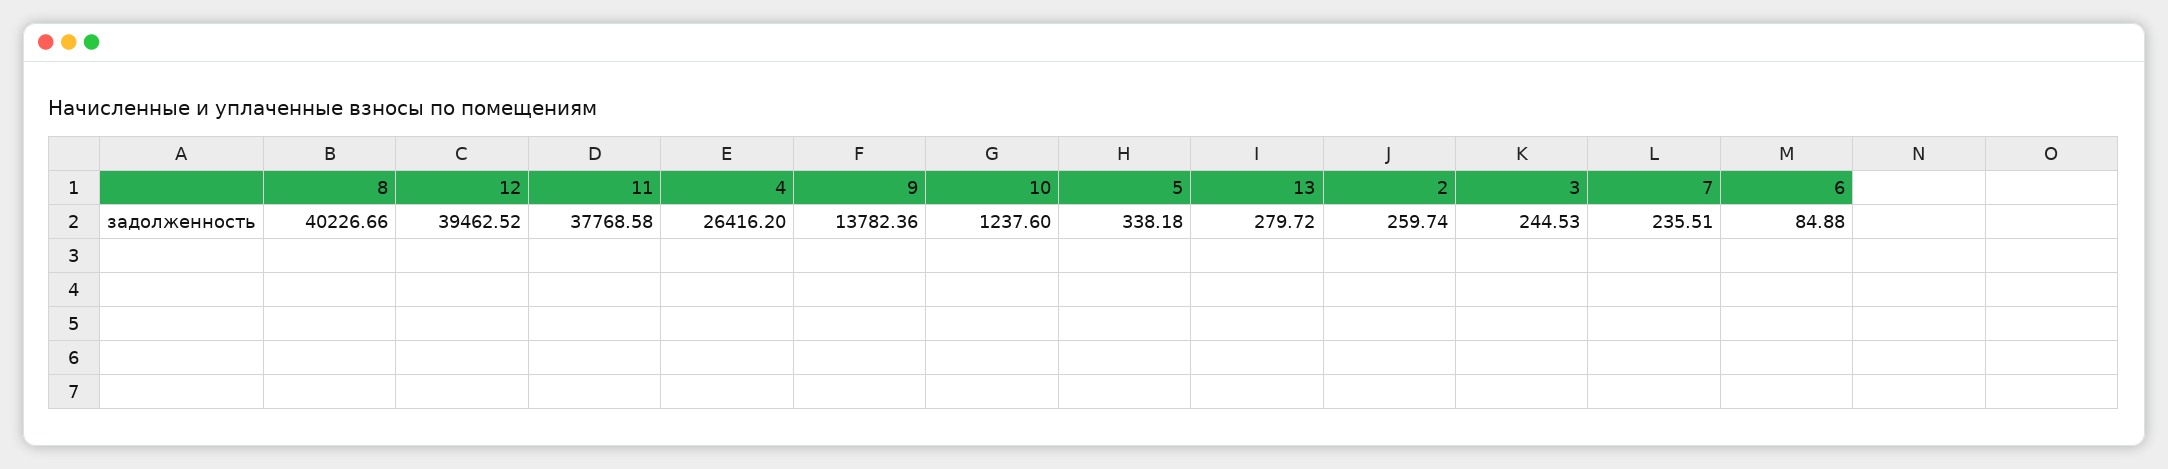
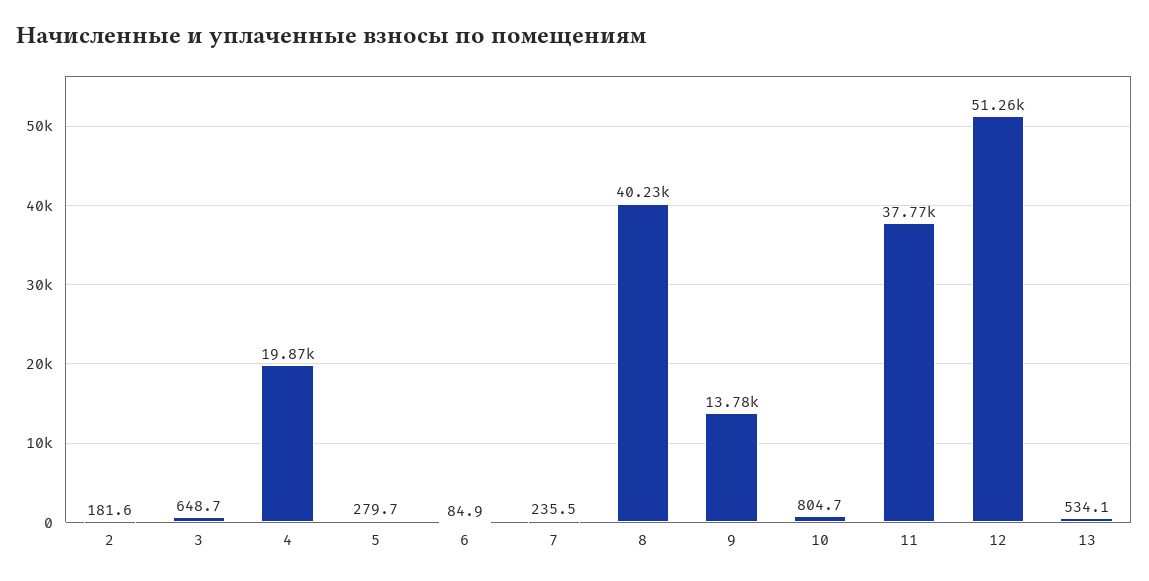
  {
    "8": 40226.66,
-   "12": 39462.52,
+   "12": 51260,
    "11": 37768.58,
-   "4": 26416.2,
+   "4": 19870,
    "9": 13782.36,
-   "10": 1237.6,
+   "10": 804.7,
-   "5": 338.18,
+   "5": 279.7,
-   "13": 279.72,
+   "13": 534.1,
-   "2": 259.74,
+   "2": 181.6,
-   "3": 244.53,
+   "3": 648.7,
    "7": 235.51,
    "6": 84.88
  }

